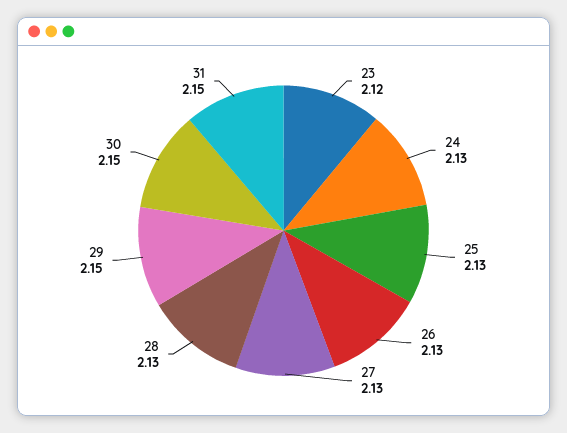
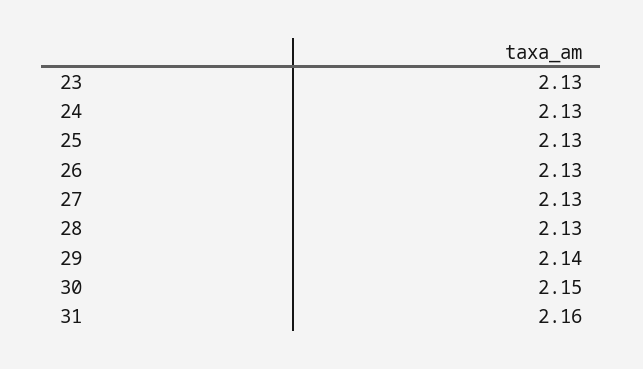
  {
-   "23": 2.12,
+   "23": 2.13,
    "24": 2.13,
    "25": 2.13,
    "26": 2.13,
    "27": 2.13,
    "28": 2.13,
-   "29": 2.15,
+   "29": 2.14,
    "30": 2.15,
-   "31": 2.15
+   "31": 2.16
  }

